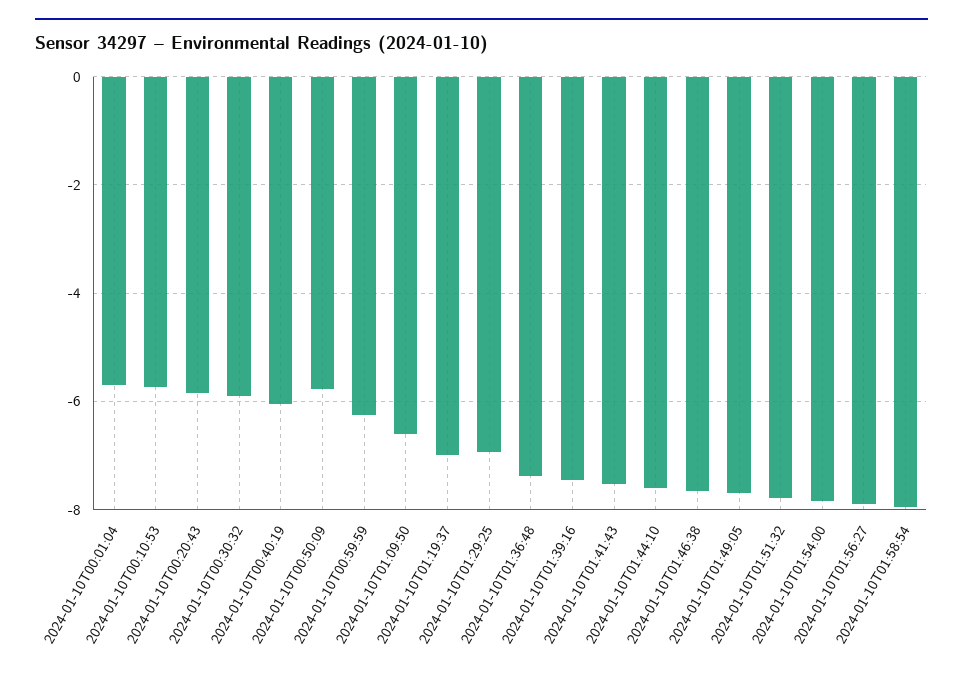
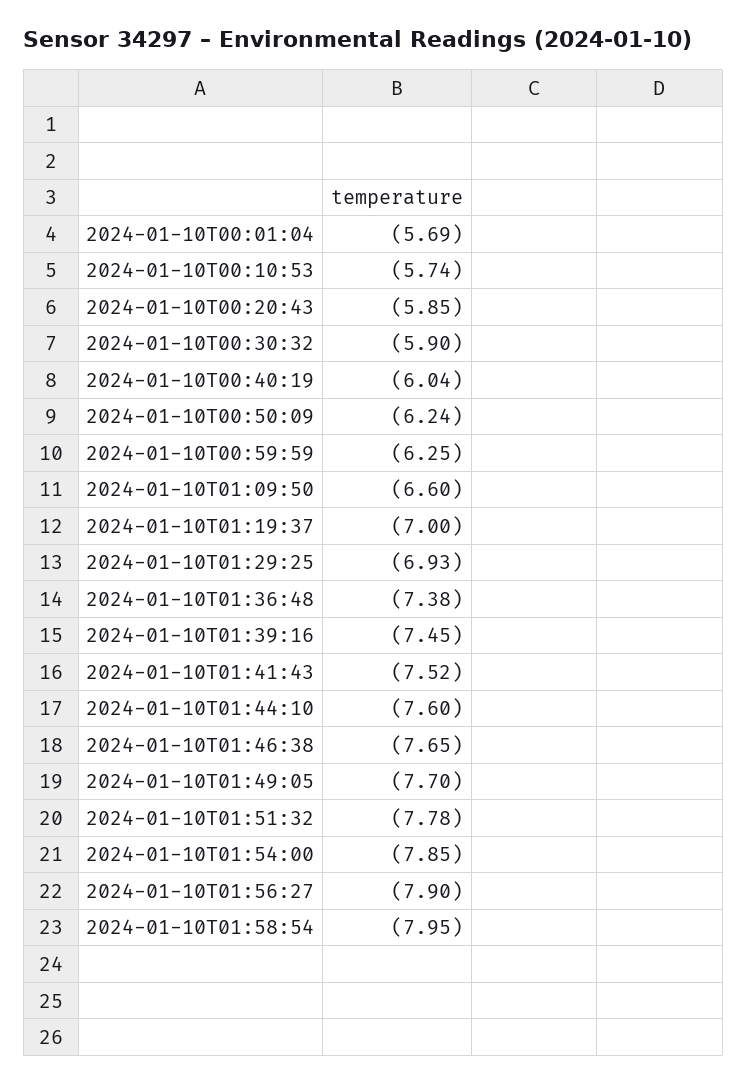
  {
    "2024-01-10T00:01:04": -5.69,
    "2024-01-10T00:10:53": -5.74,
    "2024-01-10T00:20:43": -5.85,
    "2024-01-10T00:30:32": -5.9,
    "2024-01-10T00:40:19": -6.04,
-   "2024-01-10T00:50:09": -5.8,
+   "2024-01-10T00:50:09": -6.24,
    "2024-01-10T00:59:59": -6.25,
    "2024-01-10T01:09:50": -6.6,
    "2024-01-10T01:19:37": -7,
    "2024-01-10T01:29:25": -6.93,
    "2024-01-10T01:36:48": -7.38,
    "2024-01-10T01:39:16": -7.45,
    "2024-01-10T01:41:43": -7.52,
    "2024-01-10T01:44:10": -7.6,
    "2024-01-10T01:46:38": -7.65,
    "2024-01-10T01:49:05": -7.7,
    "2024-01-10T01:51:32": -7.78,
    "2024-01-10T01:54:00": -7.85,
    "2024-01-10T01:56:27": -7.9,
    "2024-01-10T01:58:54": -7.95
  }

